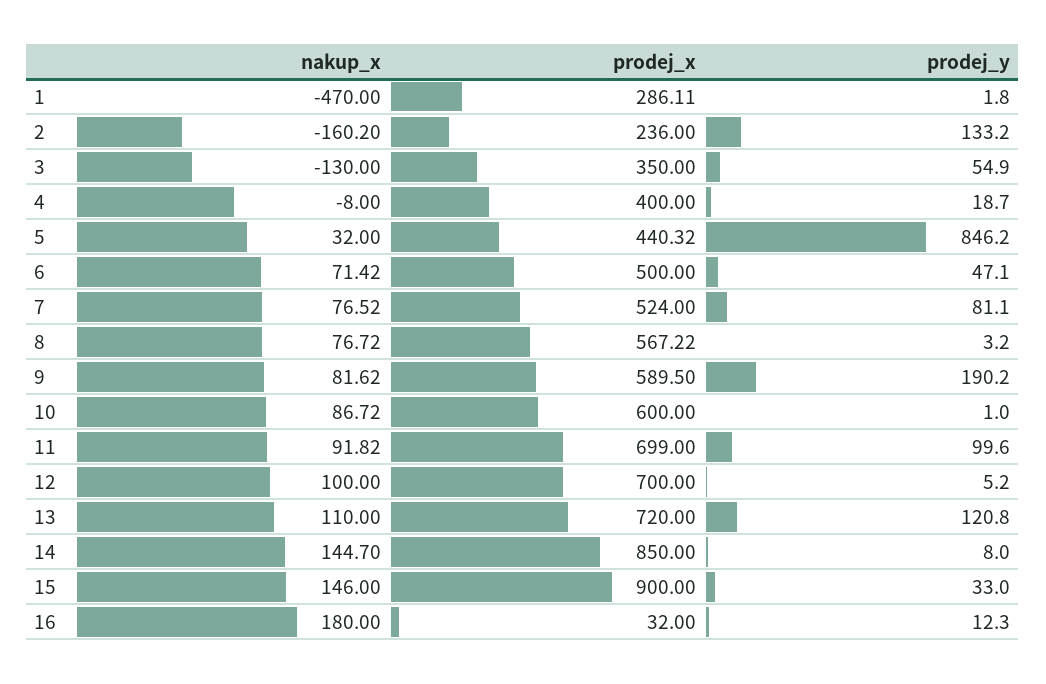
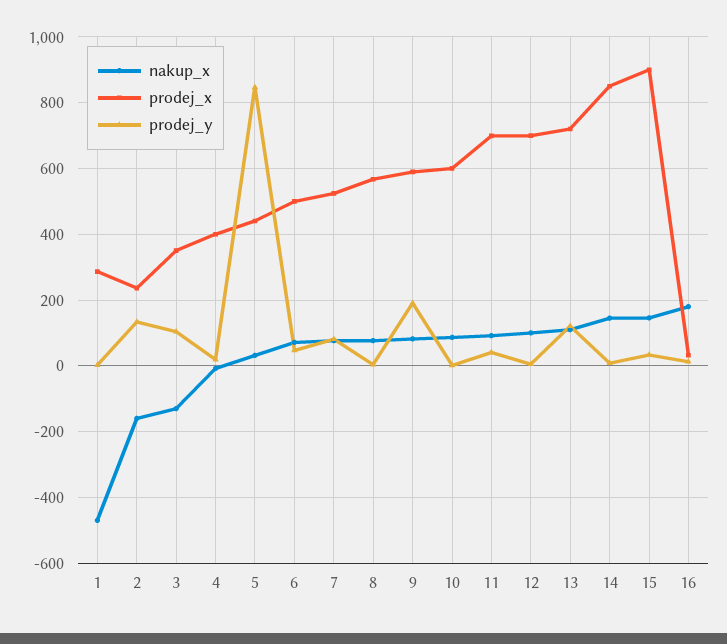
  {
    "nakup_x": {
      "1": -470,
      "2": -160.2,
      "3": -130,
      "4": -8,
      "5": 32,
      "6": 71.42,
      "7": 76.52,
      "8": 76.72,
      "9": 81.62,
      "10": 86.72,
      "11": 91.82,
      "12": 100,
      "13": 110,
      "14": 144.7,
      "15": 146,
      "16": 180
    },
    "prodej_x": {
      "1": 286.11,
      "2": 236,
      "3": 350,
      "4": 400,
      "5": 440.32,
      "6": 500,
      "7": 524,
      "8": 567.22,
      "9": 589.5,
      "10": 600,
      "11": 699,
      "12": 700,
      "13": 720,
      "14": 850,
      "15": 900,
      "16": 32
    },
    "prodej_y": {
      "1": 1.8,
      "2": 133.2,
-     "3": 54.9,
+     "3": 100,
      "4": 18.7,
      "5": 846.2,
      "6": 47.1,
      "7": 81.1,
      "8": 3.2,
      "9": 190.2,
      "10": 1,
-     "11": 99.6,
+     "11": 40,
      "12": 5.2,
      "13": 120.8,
      "14": 8,
      "15": 33,
      "16": 12.3
    }
  }

